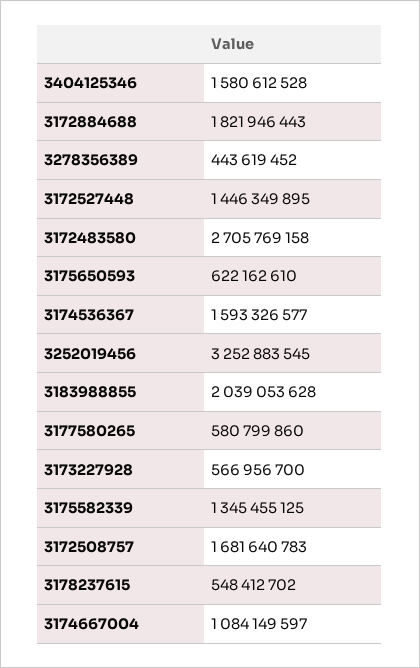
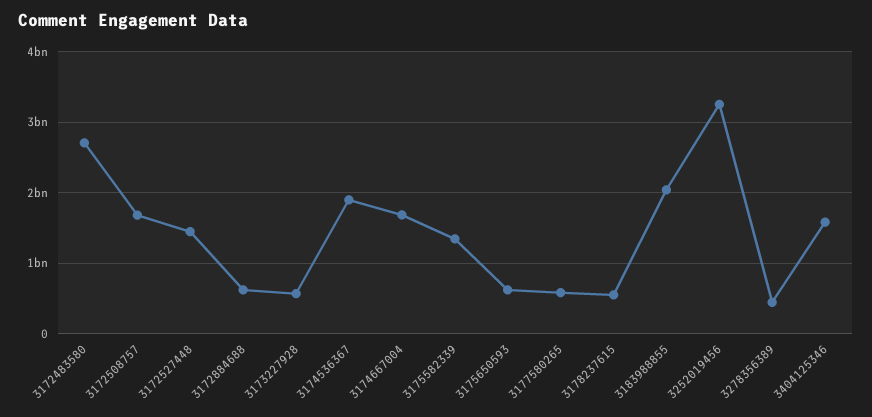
  {
    "3404125346": 1580612528,
-   "3172884688": 1821946443,
+   "3172884688": 600000000,
    "3278356389": 443619452,
    "3172527448": 1446349895,
    "3172483580": 2705769158,
    "3175650593": 622162610,
-   "3174536367": 1593326577,
+   "3174536367": 1900000000,
    "3252019456": 3252883545,
    "3183988855": 2039053628,
    "3177580265": 580799860,
    "3173227928": 566956700,
    "3175582339": 1345455125,
    "3172508757": 1681640783,
    "3178237615": 548412702,
-   "3174667004": 1084149597
+   "3174667004": 1700000000
  }

